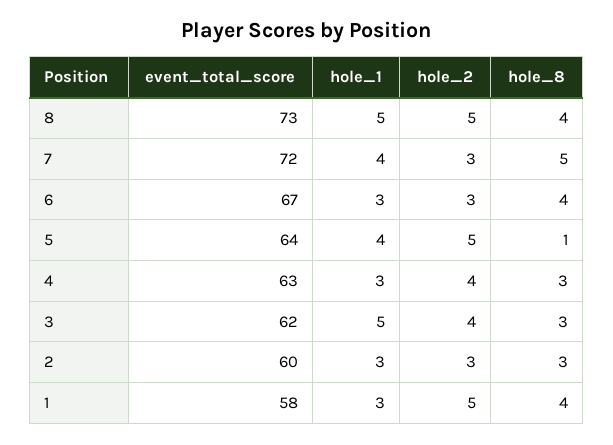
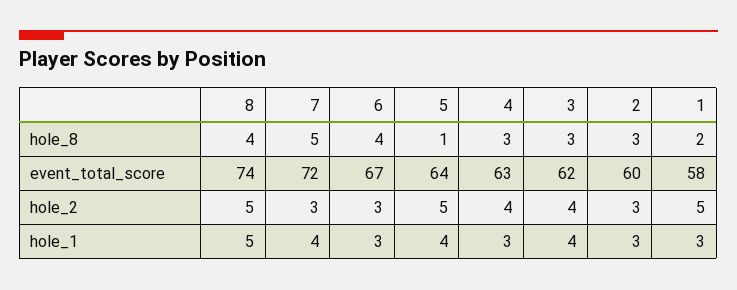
  {
    "event_total_score": {
-     "8": 73,
+     "8": 74,
      "7": 72,
      "6": 67,
      "5": 64,
      "4": 63,
      "3": 62,
      "2": 60,
      "1": 58
    },
    "hole_1": {
      "8": 5,
      "7": 4,
      "6": 3,
      "5": 4,
      "4": 3,
-     "3": 5,
+     "3": 4,
      "2": 3,
      "1": 3
    },
    "hole_2": {
      "8": 5,
      "7": 3,
      "6": 3,
      "5": 5,
      "4": 4,
      "3": 4,
      "2": 3,
      "1": 5
    },
    "hole_8": {
      "8": 4,
      "7": 5,
      "6": 4,
      "5": 1,
      "4": 3,
      "3": 3,
      "2": 3,
-     "1": 4
+     "1": 2
    }
  }

